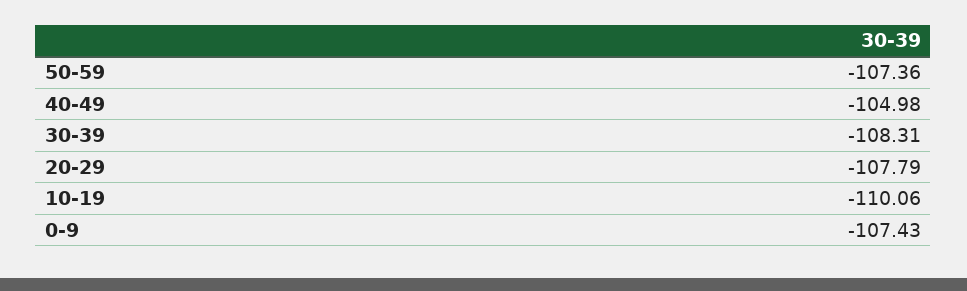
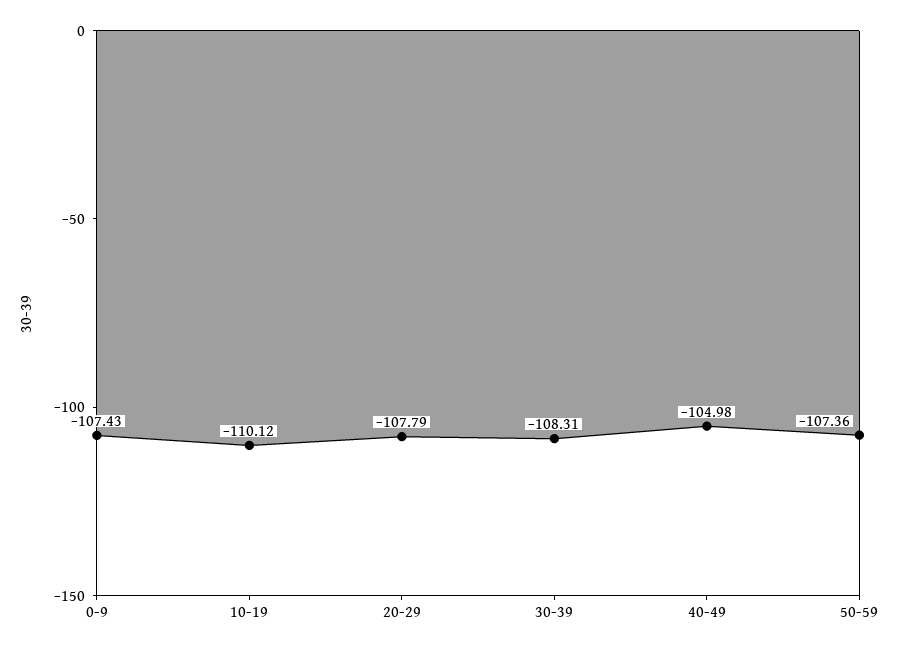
  {
    "50-59": -107.36,
    "40-49": -104.98,
    "30-39": -108.31,
    "20-29": -107.79,
-   "10-19": -110.06,
+   "10-19": -110.12,
    "0-9": -107.43
  }

